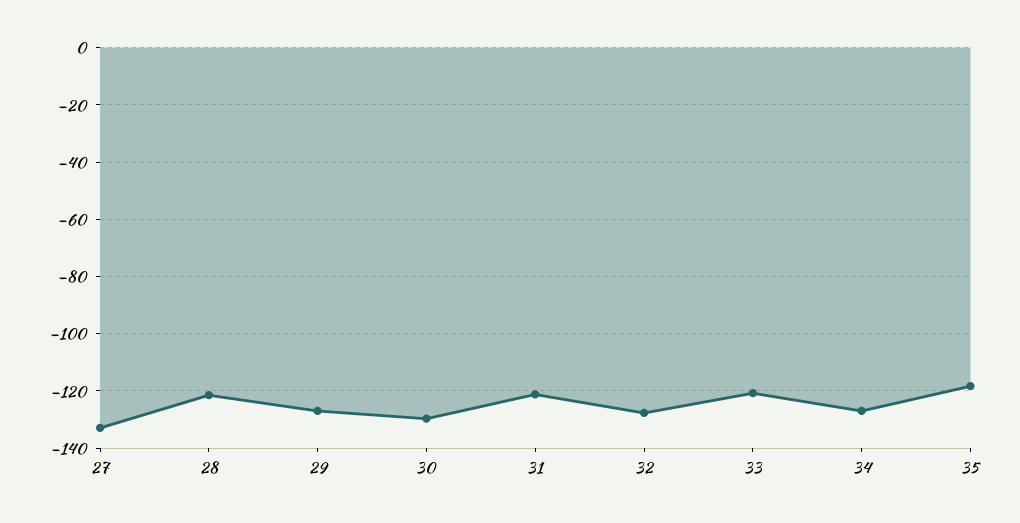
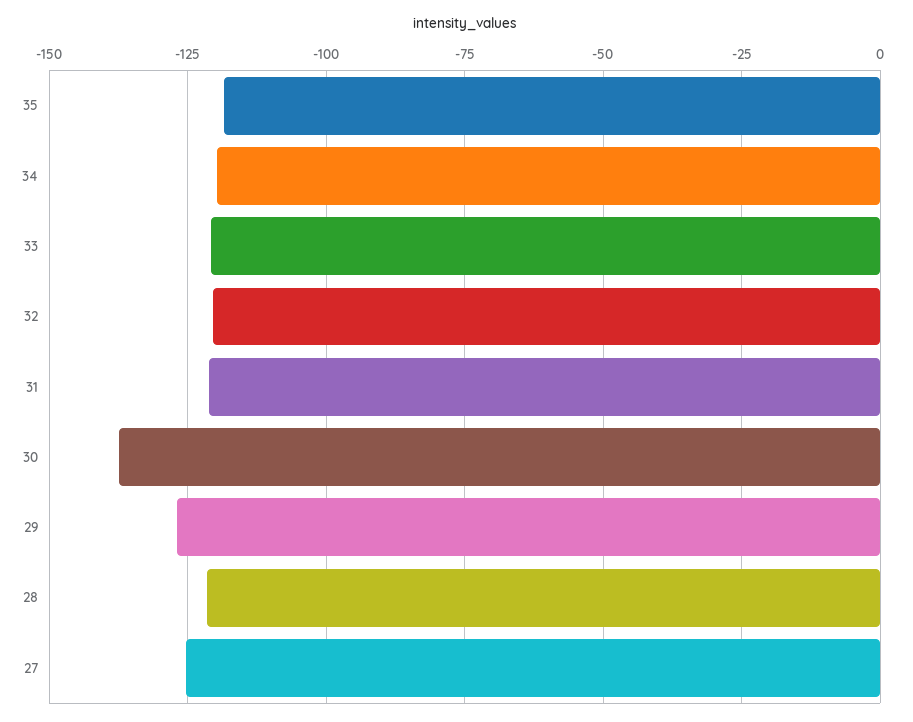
  {
-   "27": -132.5,
+   "27": -125,
    "28": -122.5,
    "29": -127.5,
-   "30": -130,
+   "30": -137.5,
    "31": -120,
-   "32": -127.5,
+   "32": -120,
    "33": -120,
-   "34": -127.5,
+   "34": -120,
    "35": -117.5
  }

